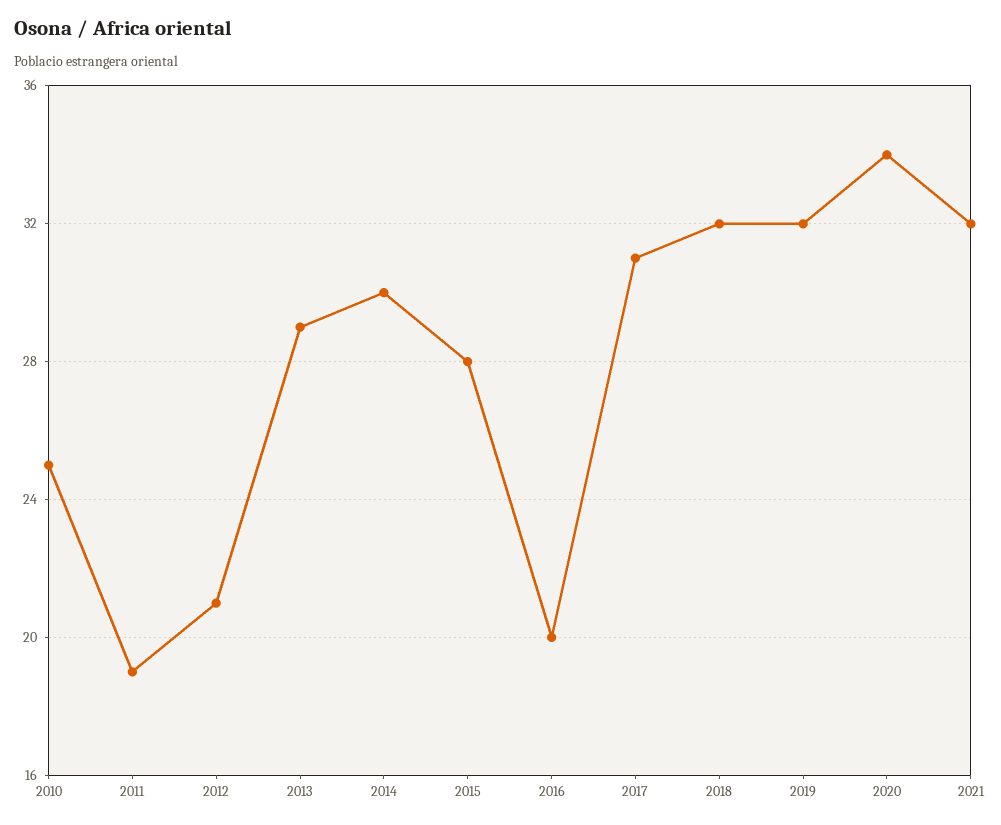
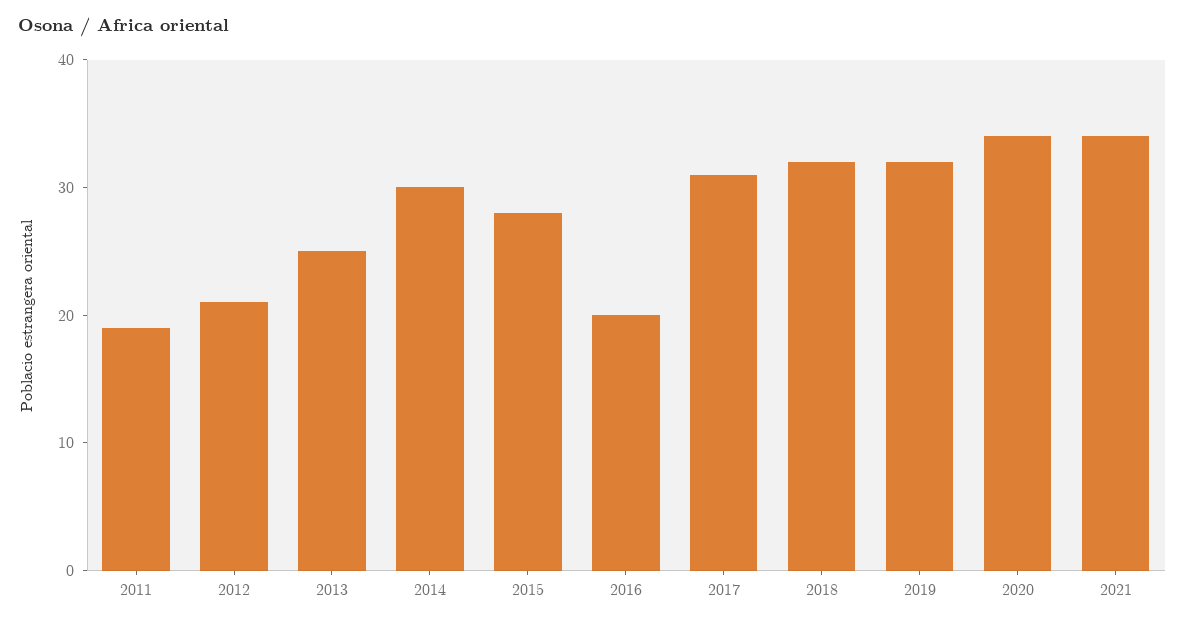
  {
-   "2010": 25,
    "2011": 19,
    "2012": 21,
-   "2013": 29,
+   "2013": 25,
    "2014": 30,
    "2015": 28,
    "2016": 20,
    "2017": 31,
    "2018": 32,
    "2019": 32,
    "2020": 34,
-   "2021": 32
+   "2021": 34
  }

